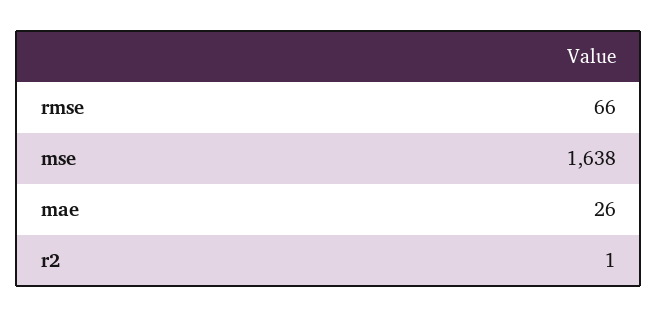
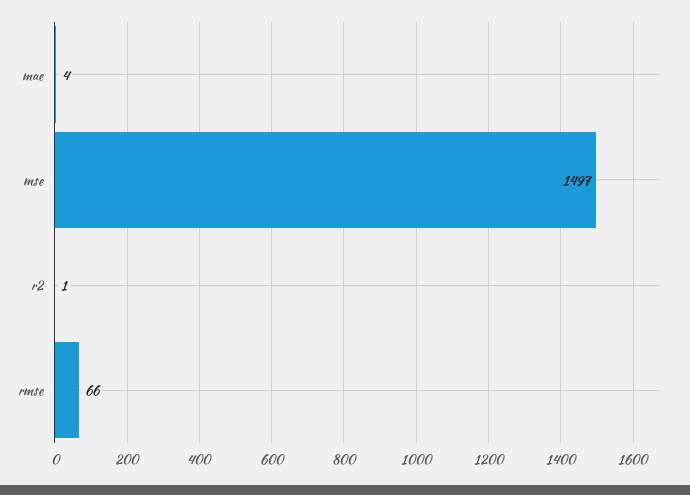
  {
    "rmse": 66,
-   "mse": 1638,
+   "mse": 1497,
-   "mae": 26,
+   "mae": 4,
    "r2": 1
  }

